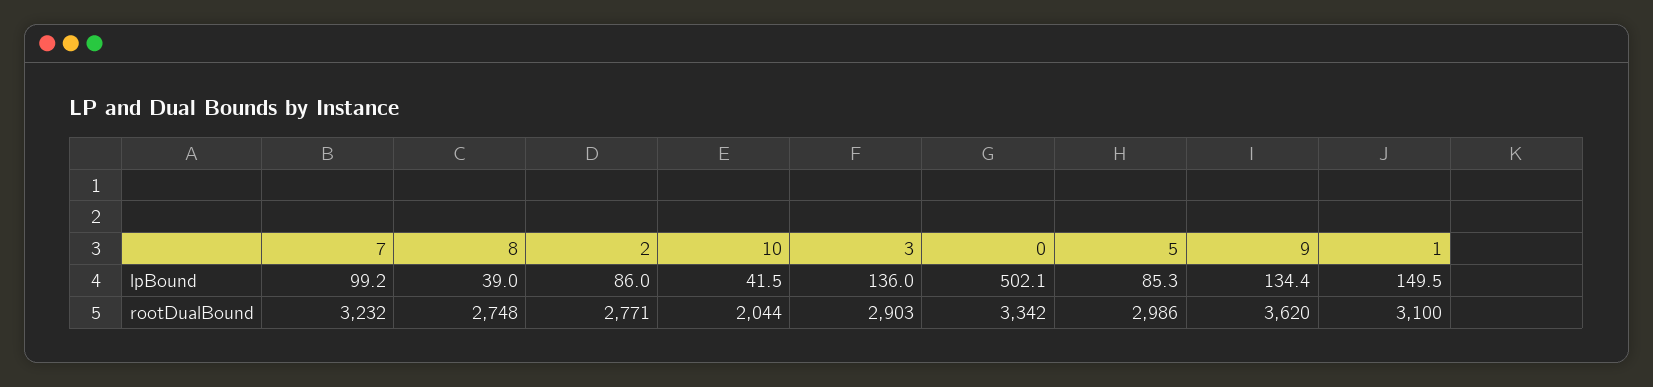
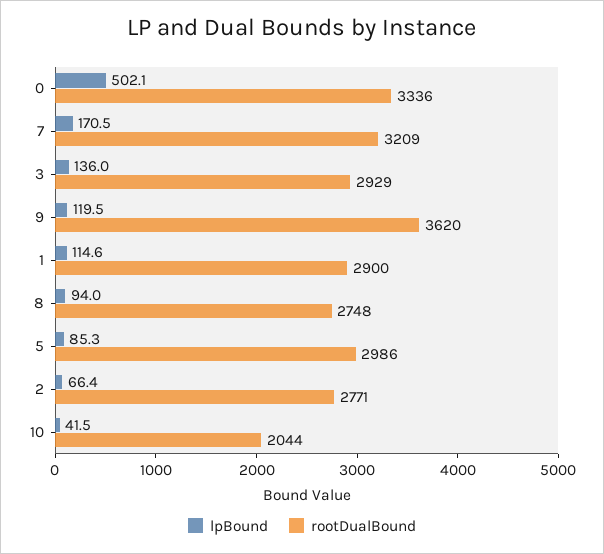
  {
    "lpBound": {
-     "7": 99.2,
+     "7": 170.5,
-     "8": 39,
+     "8": 94,
-     "2": 86,
+     "2": 66.4,
      "10": 41.5,
      "3": 136,
      "0": 502.1,
      "5": 85.3,
-     "9": 134.4,
+     "9": 119.5,
-     "1": 149.5
+     "1": 114.6
    },
    "rootDualBound": {
-     "7": 3232,
+     "7": 3209,
      "8": 2748,
      "2": 2771,
      "10": 2044,
-     "3": 2903,
+     "3": 2929,
-     "0": 3342,
+     "0": 3336,
      "5": 2986,
      "9": 3620,
-     "1": 3100
+     "1": 2900
    }
  }

